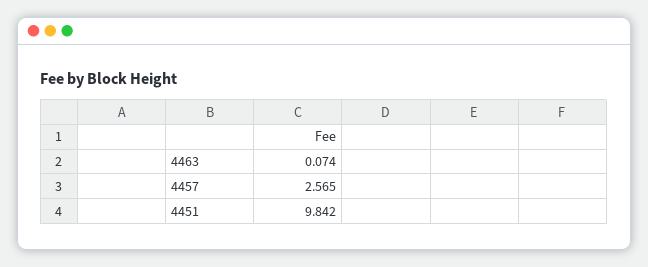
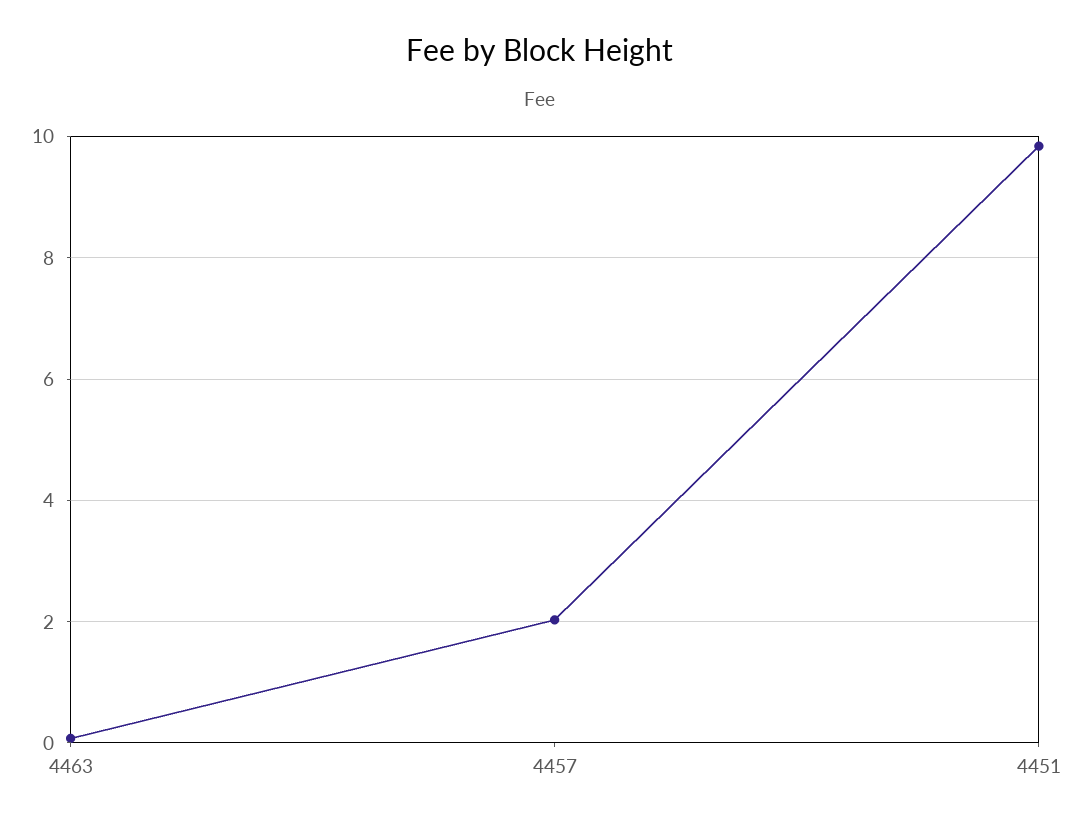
  {
    "4463": 0.074,
-   "4457": 2.565,
+   "4457": 2,
    "4451": 9.842
  }

